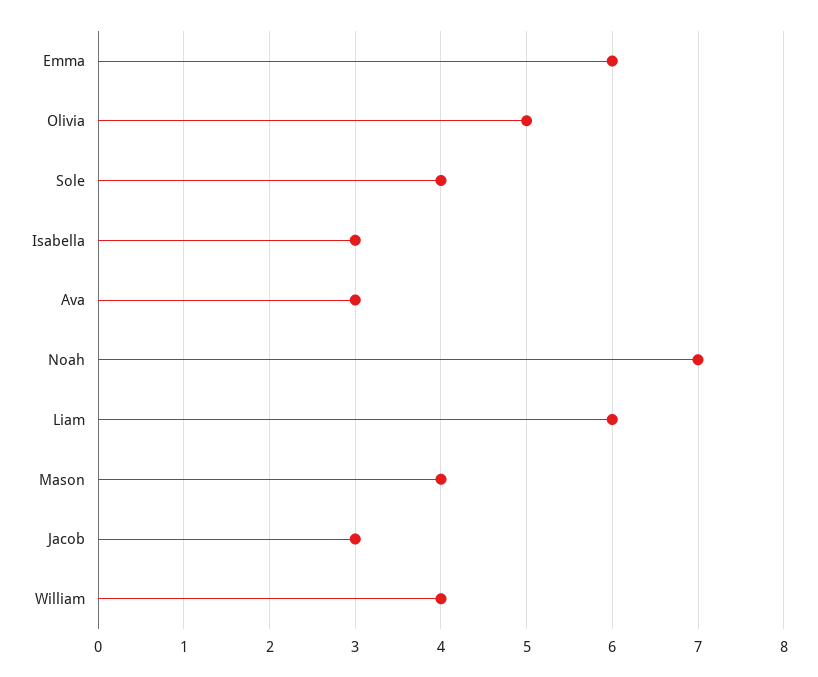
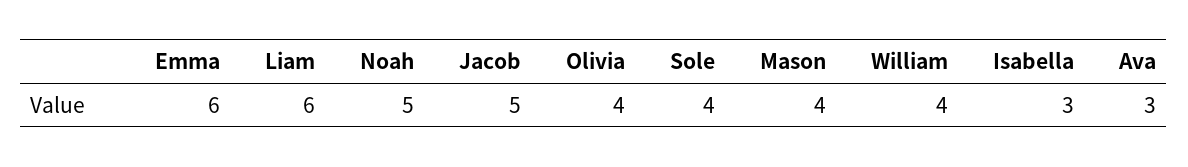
  {
    "Emma": 6,
-   "Olivia": 5,
+   "Olivia": 4,
    "Sole": 4,
    "Isabella": 3,
    "Ava": 3,
-   "Noah": 7,
+   "Noah": 5,
    "Liam": 6,
    "Mason": 4,
-   "Jacob": 3,
+   "Jacob": 5,
    "William": 4
  }

